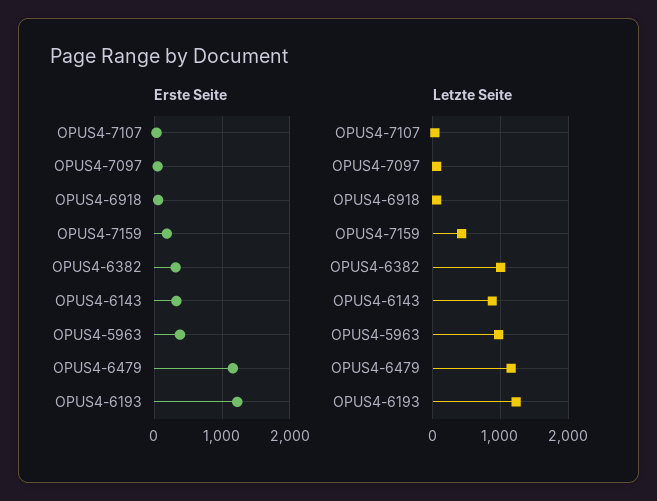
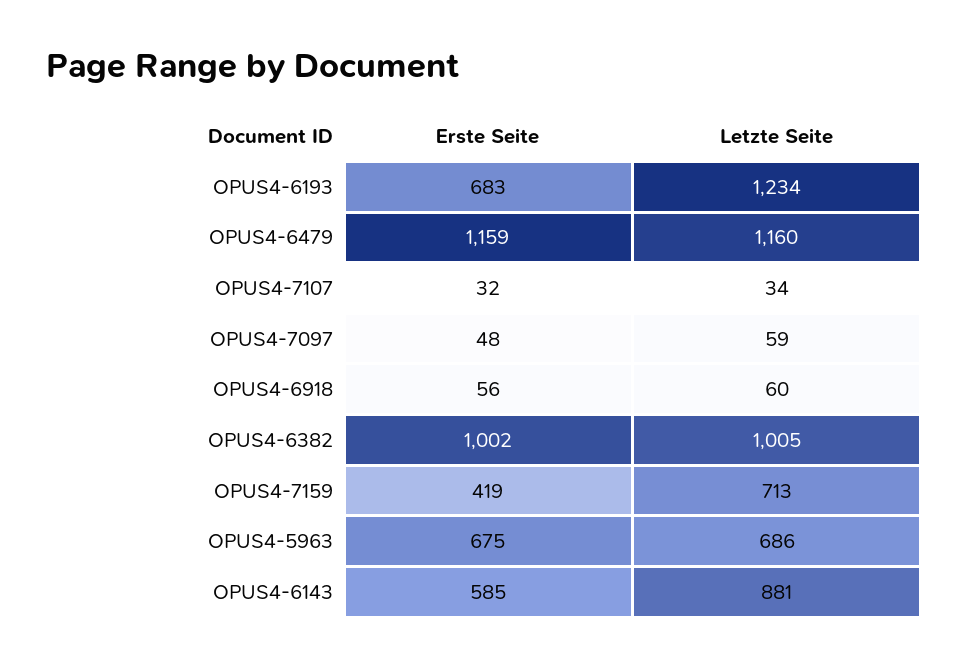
  {
    "Erste Seite": {
      "OPUS4-7107": 32,
      "OPUS4-7097": 48,
      "OPUS4-6918": 56,
-     "OPUS4-7159": 200,
+     "OPUS4-7159": 419,
-     "OPUS4-6382": 300,
+     "OPUS4-6382": 1002,
-     "OPUS4-6143": 300,
+     "OPUS4-6143": 585,
-     "OPUS4-5963": 400,
+     "OPUS4-5963": 675,
      "OPUS4-6479": 1159,
-     "OPUS4-6193": 1200
+     "OPUS4-6193": 683
    },
    "Letzte Seite": {
      "OPUS4-7107": 34,
      "OPUS4-7097": 59,
      "OPUS4-6918": 60,
-     "OPUS4-7159": 400,
+     "OPUS4-7159": 713,
      "OPUS4-6382": 1005,
      "OPUS4-6143": 881,
-     "OPUS4-5963": 1000,
+     "OPUS4-5963": 686,
      "OPUS4-6479": 1160,
      "OPUS4-6193": 1234
    }
  }

